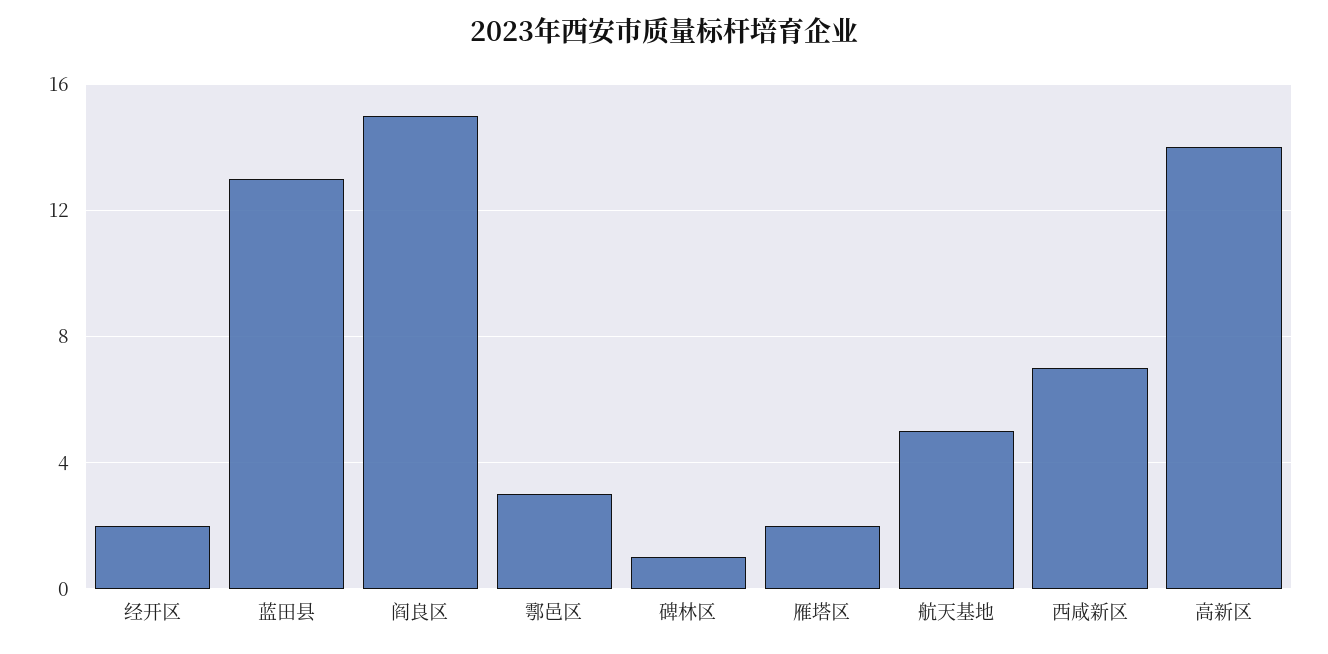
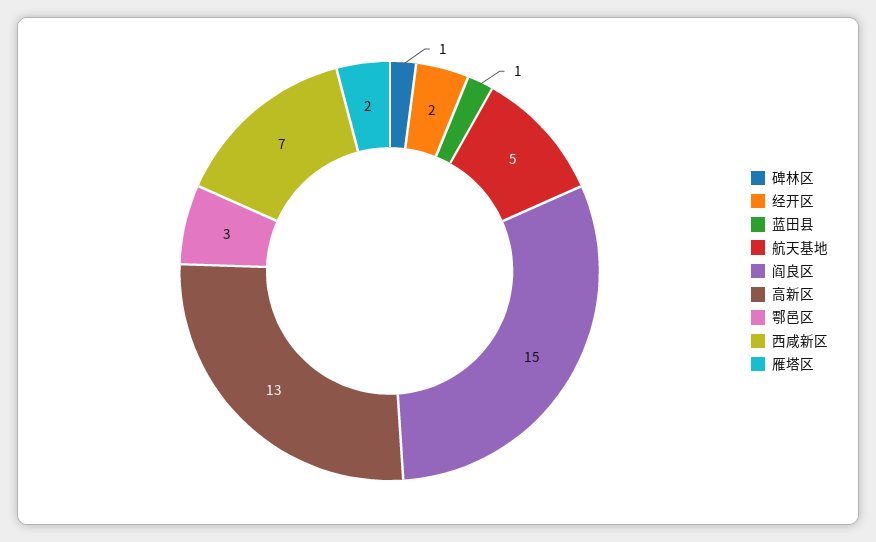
  {
    "经开区": 2,
-   "蓝田县": 13,
+   "蓝田县": 1,
    "阎良区": 15,
    "鄠邑区": 3,
    "碑林区": 1,
    "雁塔区": 2,
    "航天基地": 5,
    "西咸新区": 7,
-   "高新区": 14
+   "高新区": 13
  }

